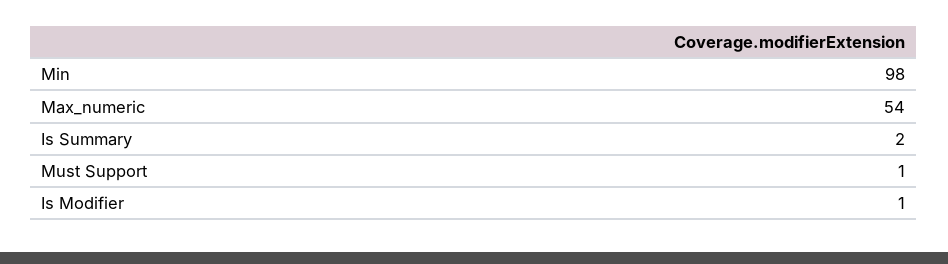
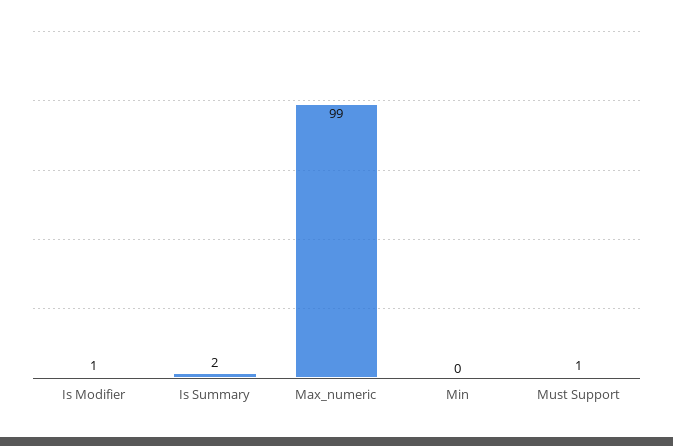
  {
-   "Min": 98,
+   "Min": 0,
-   "Max_numeric": 54,
+   "Max_numeric": 99,
    "Is Summary": 2,
    "Must Support": 1,
    "Is Modifier": 1
  }

